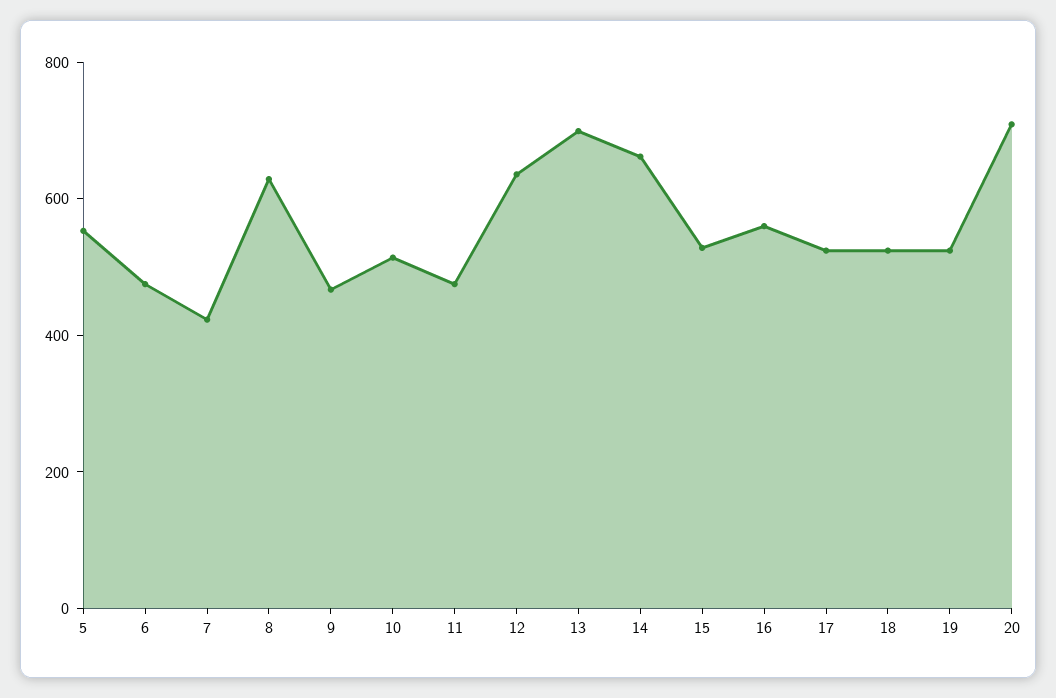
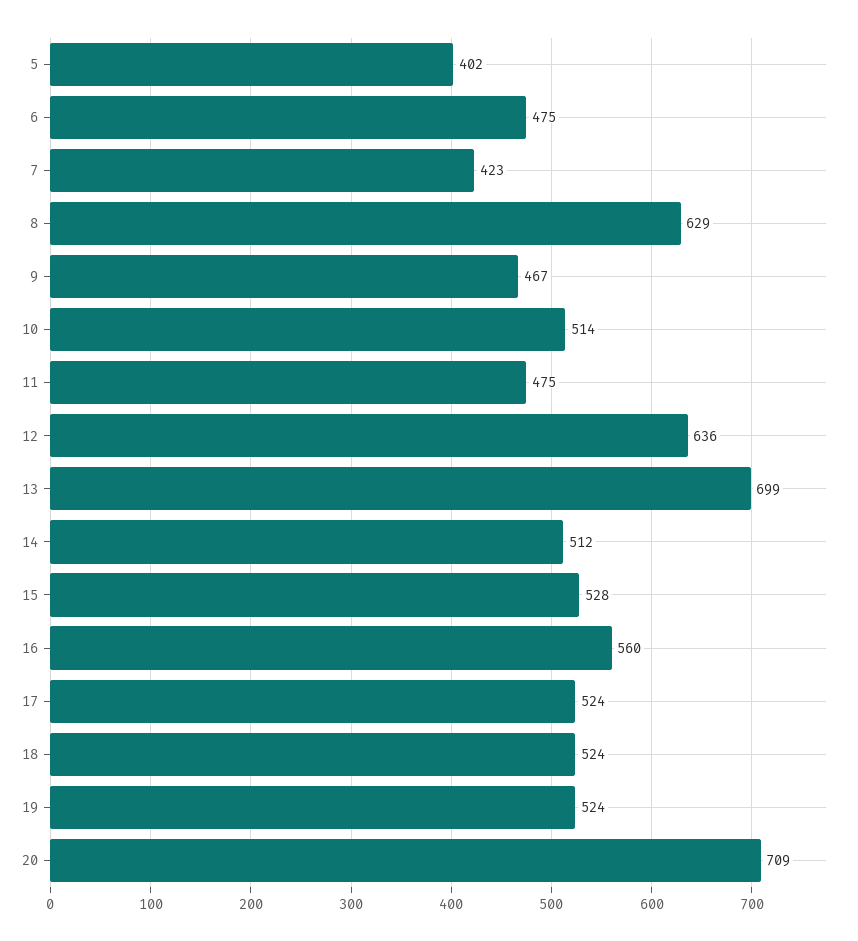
  {
-   "5": 550,
+   "5": 402,
    "6": 475,
    "7": 423,
    "8": 629,
    "9": 467,
    "10": 514,
    "11": 475,
    "12": 636,
    "13": 699,
-   "14": 650,
+   "14": 512,
    "15": 528,
    "16": 560,
    "17": 524,
    "18": 524,
    "19": 524,
    "20": 709
  }

